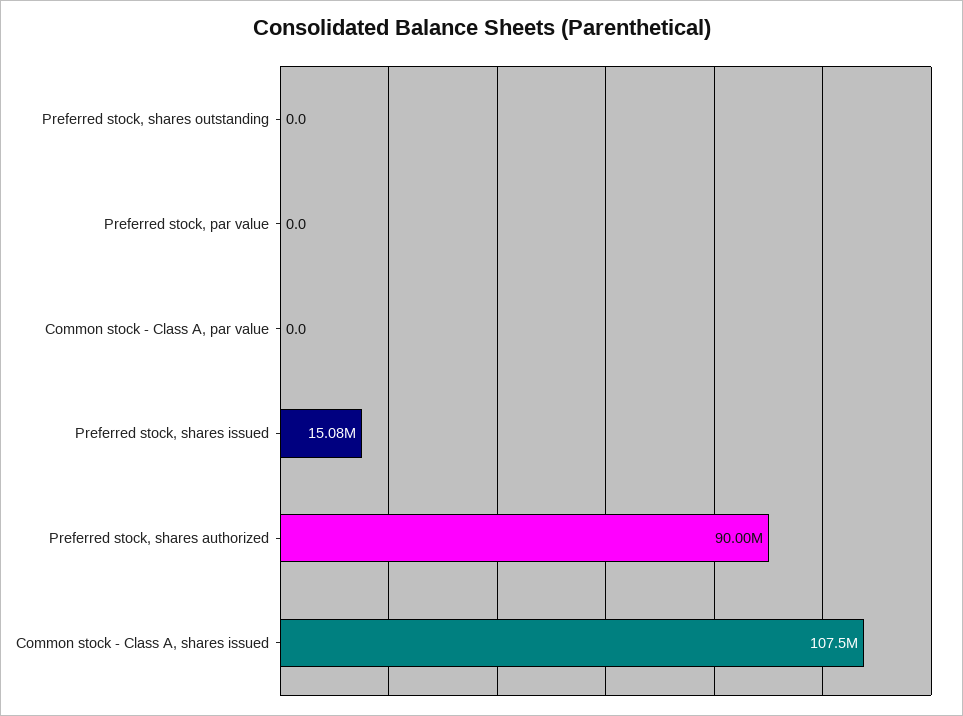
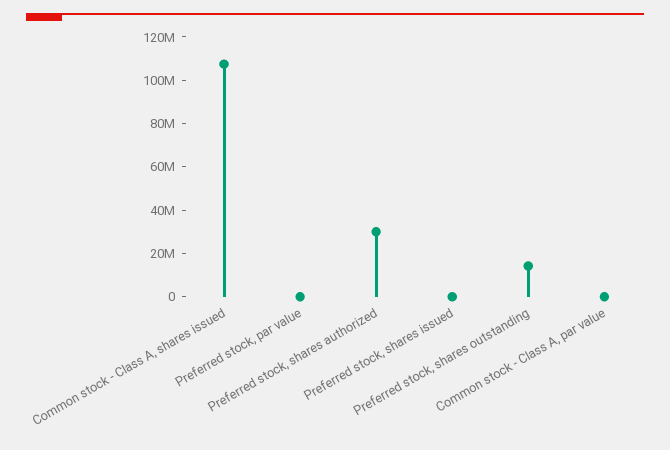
  {
-   "Preferred stock, shares outstanding": 0,
+   "Preferred stock, shares outstanding": 15000000,
    "Preferred stock, par value": 0,
    "Common stock - Class A, par value": 0,
-   "Preferred stock, shares issued": 15080000,
+   "Preferred stock, shares issued": 0,
-   "Preferred stock, shares authorized": 90000000,
+   "Preferred stock, shares authorized": 30000000,
    "Common stock - Class A, shares issued": 107500000
  }

